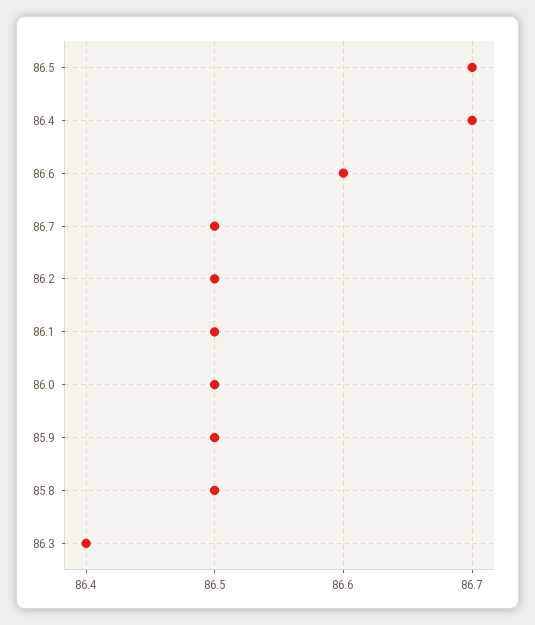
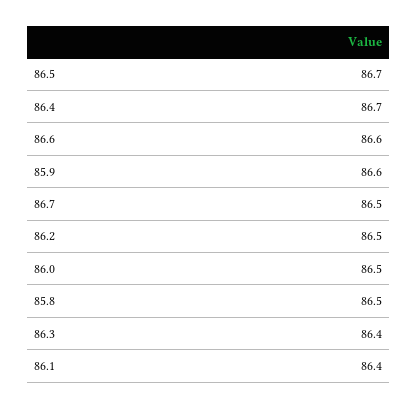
  {
    "86.5": 86.7,
    "86.4": 86.7,
    "86.6": 86.6,
    "86.7": 86.5,
    "86.2": 86.5,
-   "86.1": 86.5,
+   "86.1": 86.4,
    "86.0": 86.5,
-   "85.9": 86.5,
+   "85.9": 86.6,
    "85.8": 86.5,
    "86.3": 86.4
  }

